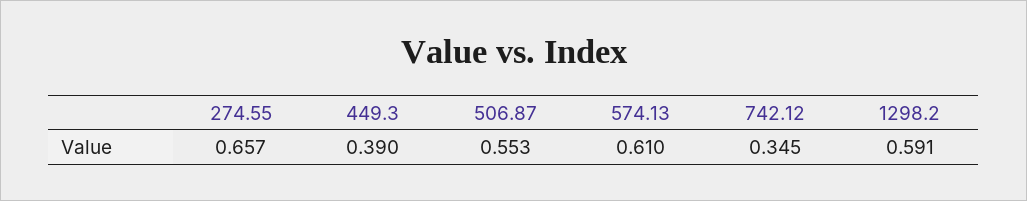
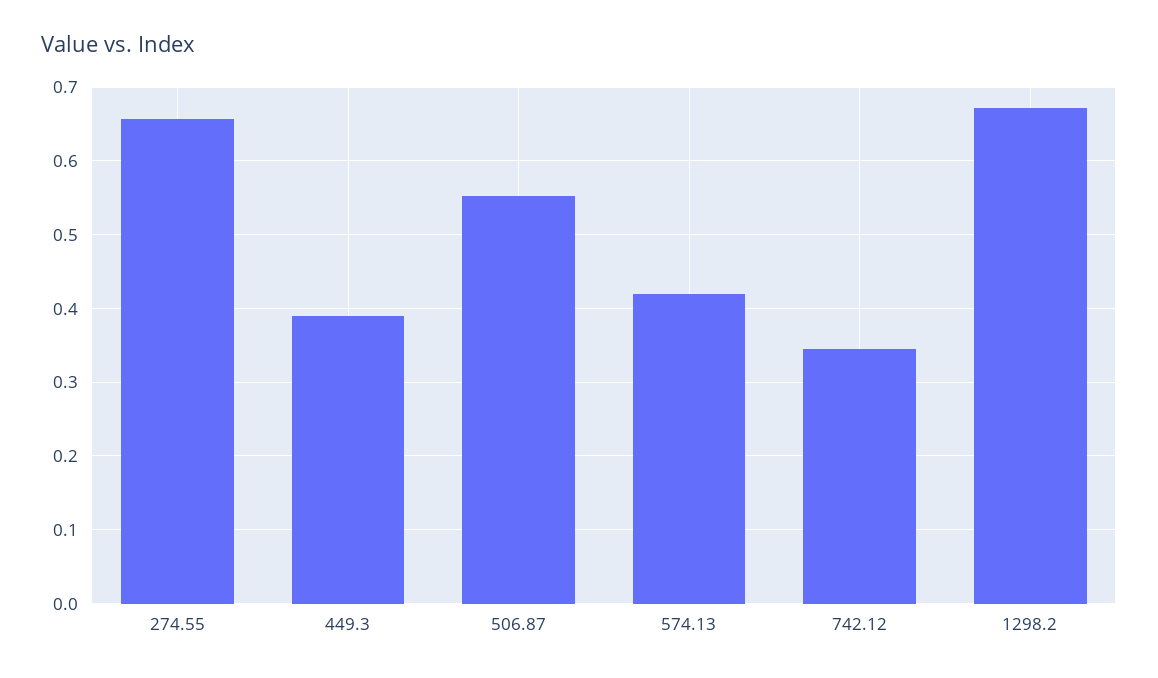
  {
    "274.55": 0.657,
    "449.3": 0.39,
    "506.87": 0.553,
-   "574.13": 0.61,
+   "574.13": 0.42,
    "742.12": 0.345,
-   "1298.2": 0.591
+   "1298.2": 0.67
  }

